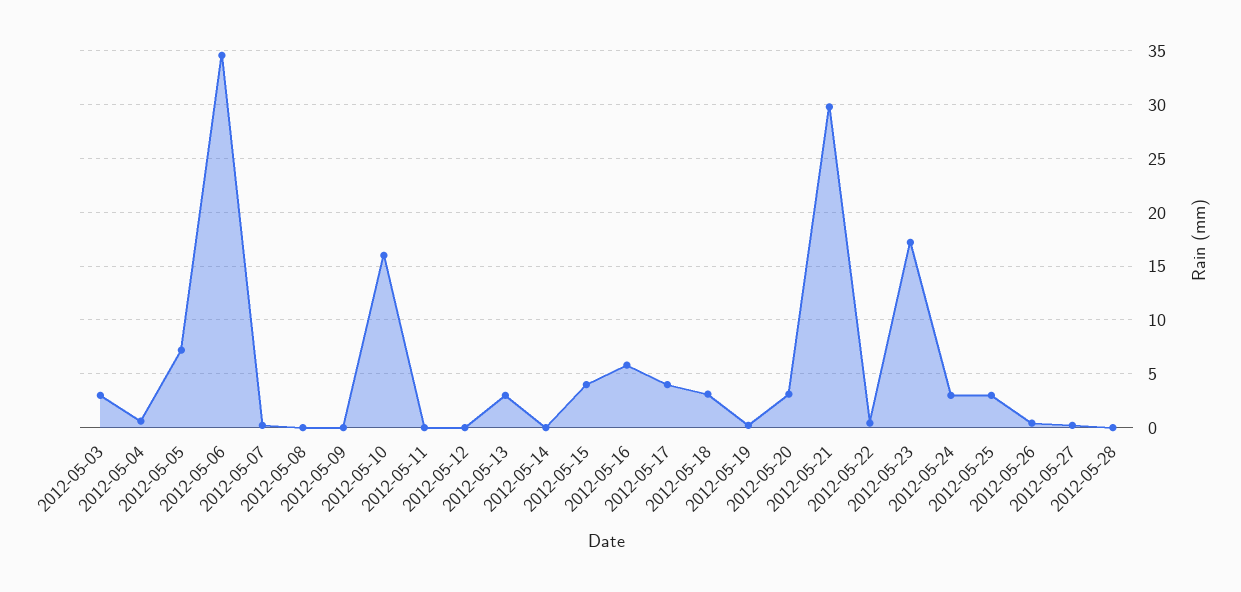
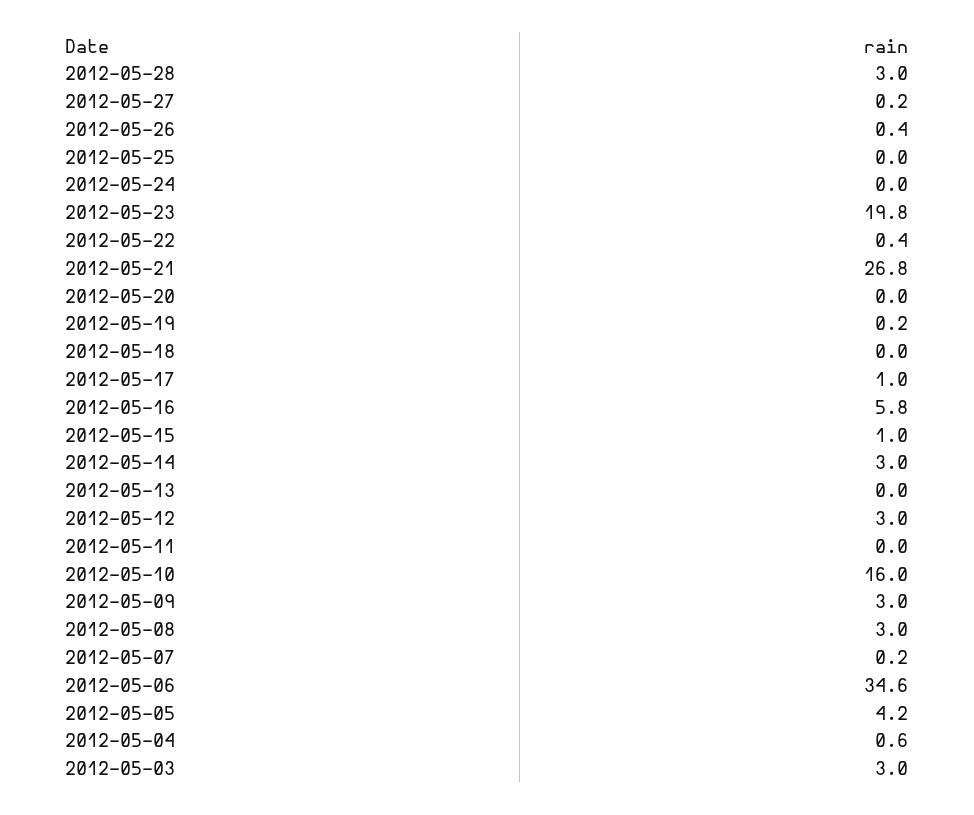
  {
    "2012-05-03": 3,
    "2012-05-04": 0.6,
-   "2012-05-05": 7,
+   "2012-05-05": 4.2,
    "2012-05-06": 34.6,
    "2012-05-07": 0.2,
-   "2012-05-08": 0,
+   "2012-05-08": 3,
-   "2012-05-09": 0,
+   "2012-05-09": 3,
    "2012-05-10": 16,
    "2012-05-11": 0,
-   "2012-05-12": 0,
+   "2012-05-12": 3,
-   "2012-05-13": 3,
+   "2012-05-13": 0,
-   "2012-05-14": 0,
+   "2012-05-14": 3,
-   "2012-05-15": 4,
+   "2012-05-15": 1,
    "2012-05-16": 5.8,
-   "2012-05-17": 4,
+   "2012-05-17": 1,
-   "2012-05-18": 3,
+   "2012-05-18": 0,
    "2012-05-19": 0.2,
-   "2012-05-20": 3,
+   "2012-05-20": 0,
-   "2012-05-21": 30,
+   "2012-05-21": 26.8,
    "2012-05-22": 0.4,
-   "2012-05-23": 17,
+   "2012-05-23": 19.8,
-   "2012-05-24": 3,
+   "2012-05-24": 0,
-   "2012-05-25": 3,
+   "2012-05-25": 0,
    "2012-05-26": 0.4,
    "2012-05-27": 0.2,
-   "2012-05-28": 0
+   "2012-05-28": 3
  }

